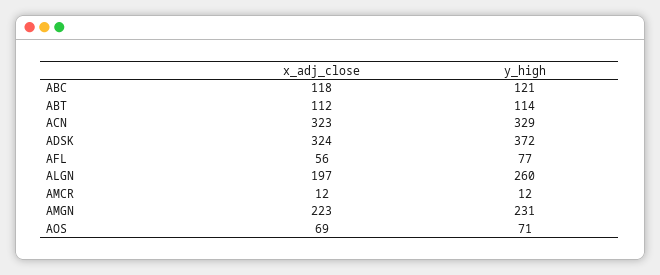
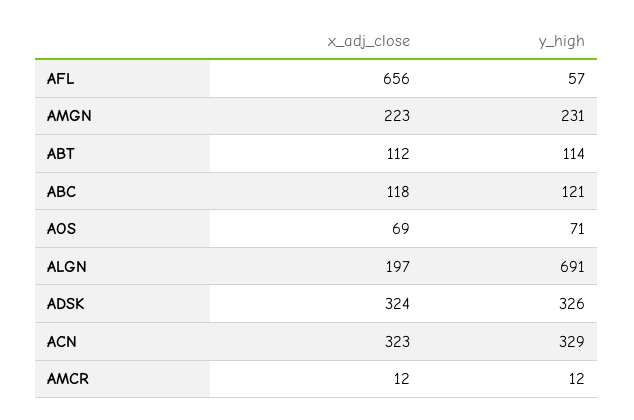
  {
    "x_adj_close": {
      "ABC": 118,
      "ABT": 112,
      "ACN": 323,
      "ADSK": 324,
-     "AFL": 56,
+     "AFL": 656,
      "ALGN": 197,
      "AMCR": 12,
      "AMGN": 223,
      "AOS": 69
    },
    "y_high": {
      "ABC": 121,
      "ABT": 114,
      "ACN": 329,
-     "ADSK": 372,
+     "ADSK": 326,
-     "AFL": 77,
+     "AFL": 57,
-     "ALGN": 260,
+     "ALGN": 691,
      "AMCR": 12,
      "AMGN": 231,
      "AOS": 71
    }
  }

